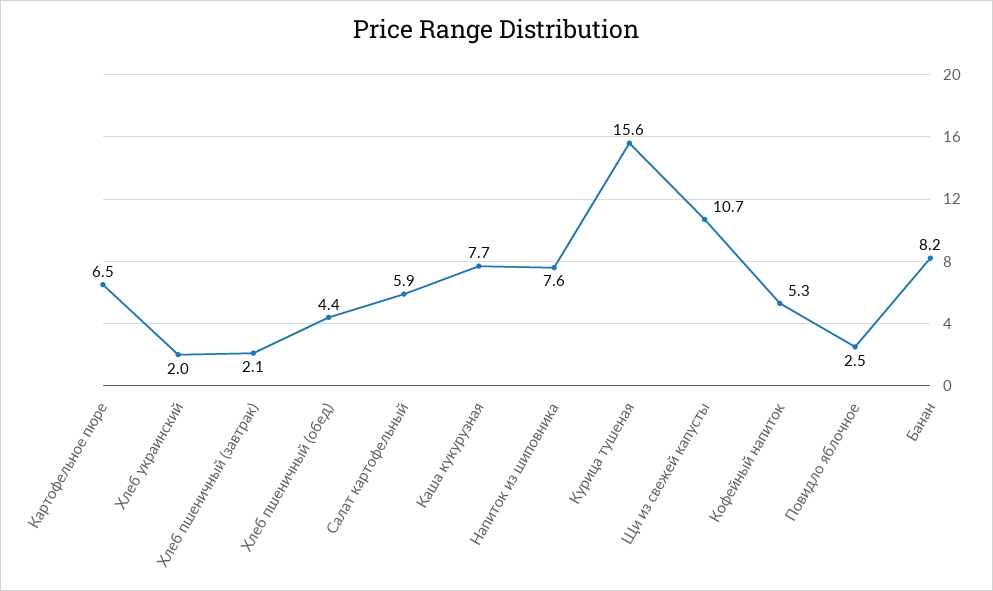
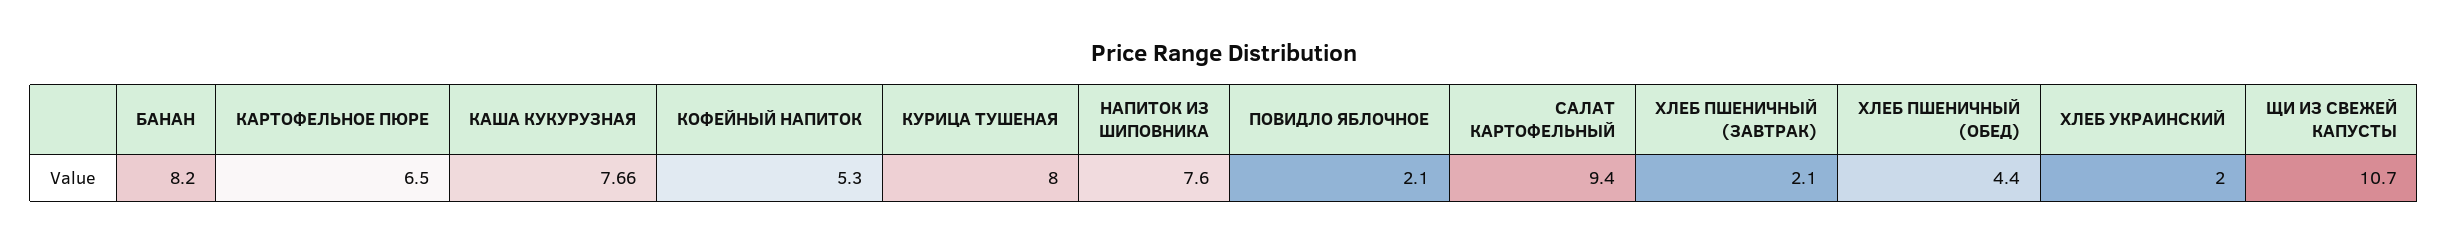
  {
    "Картофельное пюре": 6.5,
    "Хлеб украинский": 2,
    "Хлеб пшеничный (завтрак)": 2.1,
    "Хлеб пшеничный (обед)": 4.4,
-   "Салат картофельный": 5.9,
+   "Салат картофельный": 9.4,
    "Каша кукурузная": 7.66,
    "Напиток из шиповника": 7.6,
-   "Курица тушеная": 15.6,
+   "Курица тушеная": 8,
    "Щи из свежей капусты": 10.7,
    "Кофейный напиток": 5.3,
-   "Повидло яблочное": 2.5,
+   "Повидло яблочное": 2.1,
    "Банан": 8.2
  }

